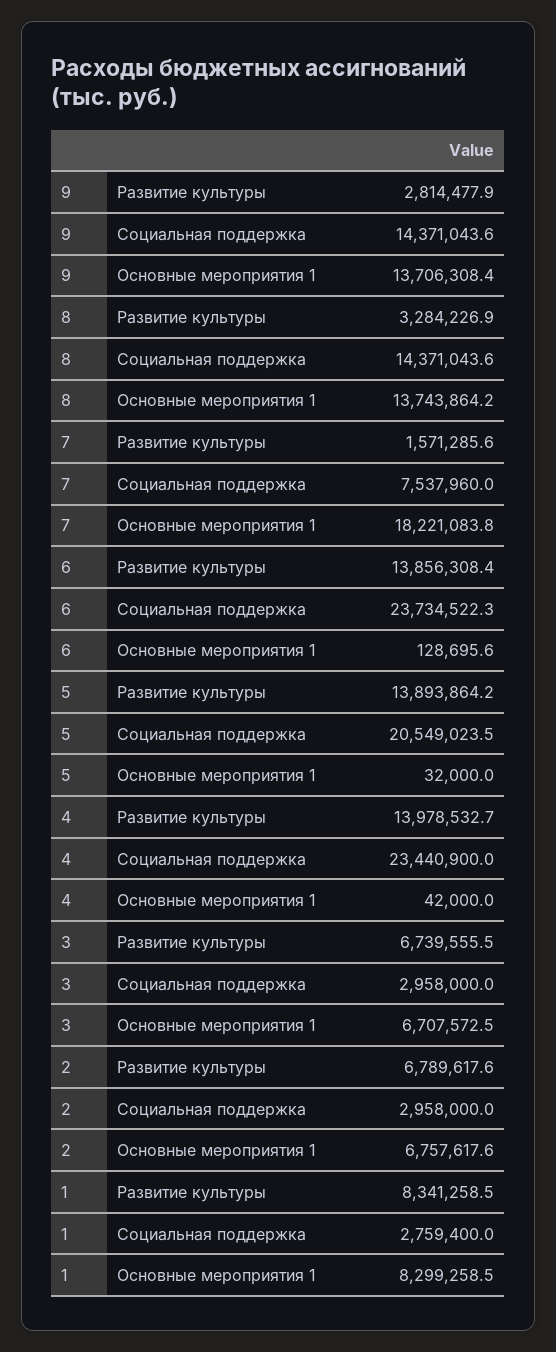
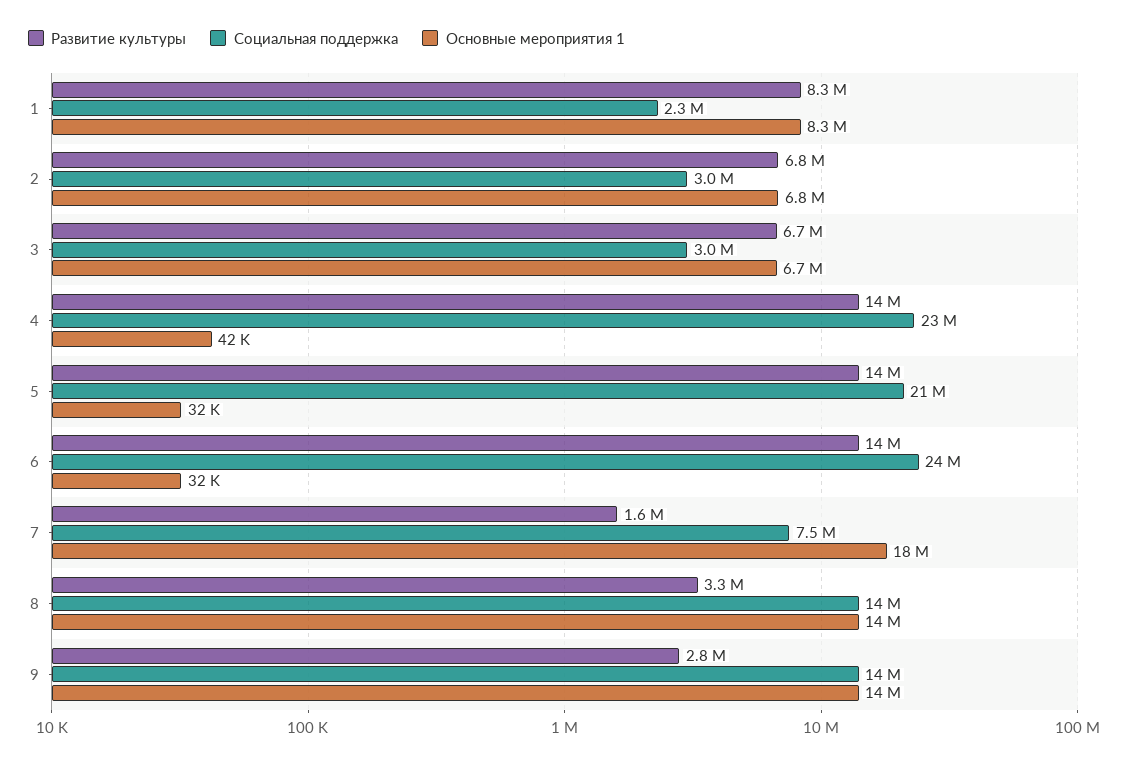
  {
    "Развитие культуры": {
      "9": 2814477.9,
      "8": 3284226.9,
      "7": 1571285.6,
      "6": 13856308.4,
      "5": 13893864.2,
      "4": 13978532.7,
      "3": 6739555.5,
      "2": 6789617.6,
      "1": 8341258.5
    },
    "Социальная поддержка": {
      "9": 14371043.6,
      "8": 14371043.6,
      "7": 7537960,
      "6": 23734522.3,
      "5": 20549023.5,
      "4": 23440900,
      "3": 2958000,
      "2": 2958000,
-     "1": 2759400
+     "1": 2300000
    },
    "Основные мероприятия 1": {
      "9": 13706308.4,
      "8": 13743864.2,
      "7": 18221083.8,
-     "6": 128695.6,
+     "6": 32000,
      "5": 32000,
      "4": 42000,
      "3": 6707572.5,
      "2": 6757617.6,
      "1": 8299258.5
    }
  }

